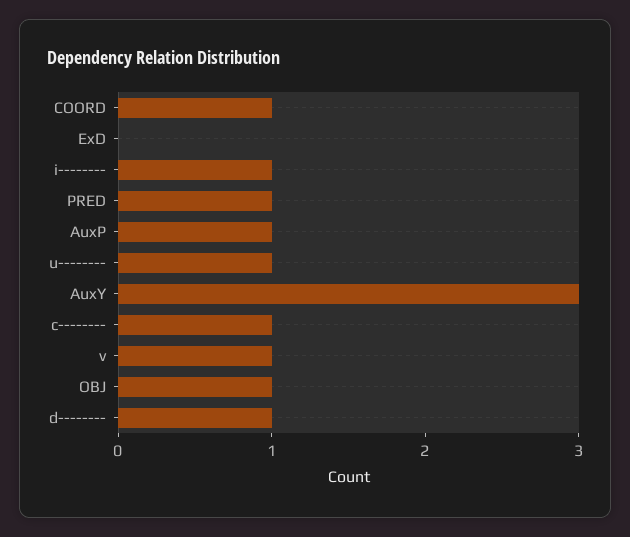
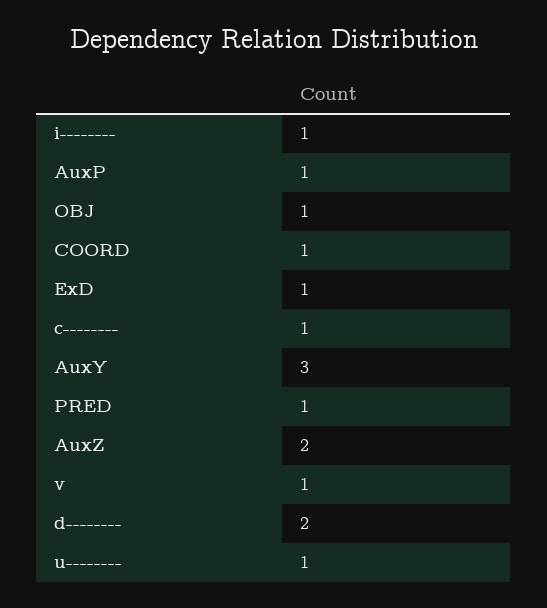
  {
    "COORD": 1,
-   "ExD": 0,
+   "ExD": 1,
    "i--------": 1,
    "PRED": 1,
    "AuxP": 1,
    "u--------": 1,
    "AuxY": 3,
    "c--------": 1,
    "v": 1,
    "OBJ": 1,
-   "d--------": 1
+   "d--------": 2,
+   "AuxZ": 2
  }

